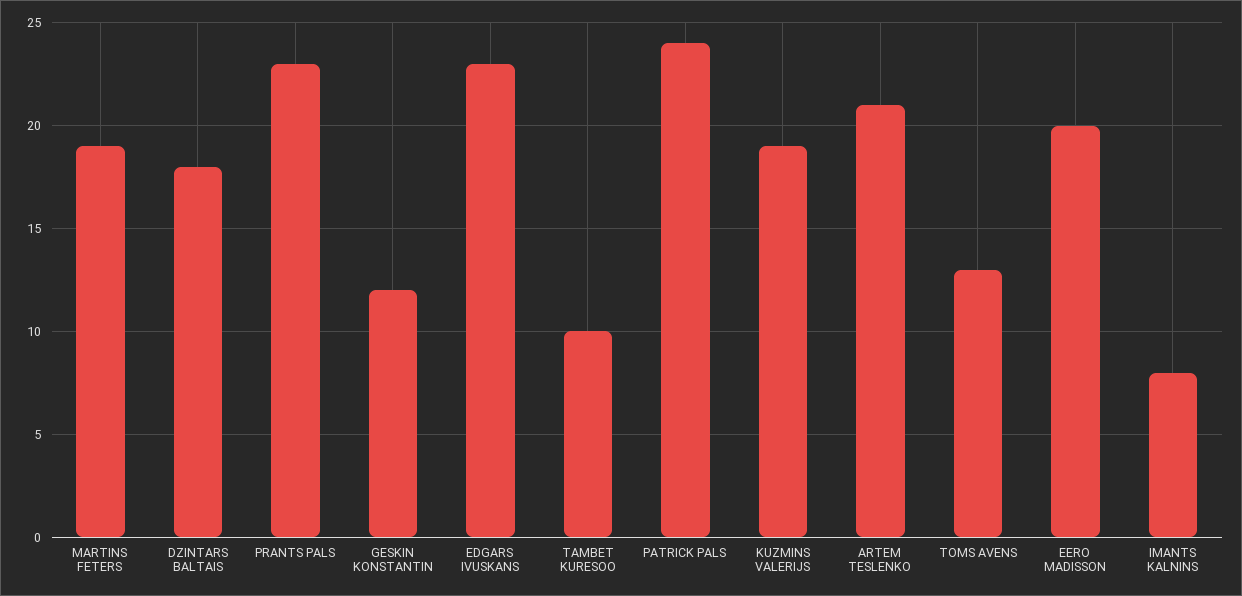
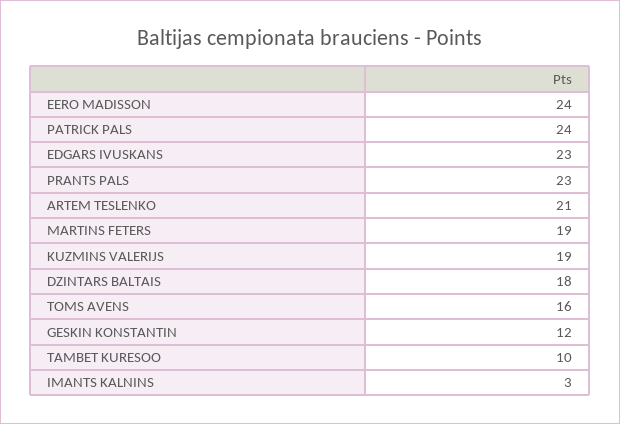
  {
    "MARTINS FETERS": 19,
    "DZINTARS BALTAIS": 18,
    "PRANTS PALS": 23,
    "GESKIN KONSTANTIN": 12,
    "EDGARS IVUSKANS": 23,
    "TAMBET KURESOO": 10,
    "PATRICK PALS": 24,
    "KUZMINS VALERIJS": 19,
    "ARTEM TESLENKO": 21,
-   "TOMS AVENS": 13,
+   "TOMS AVENS": 16,
-   "EERO MADISSON": 20,
+   "EERO MADISSON": 24,
-   "IMANTS KALNINS": 8
+   "IMANTS KALNINS": 3
  }

